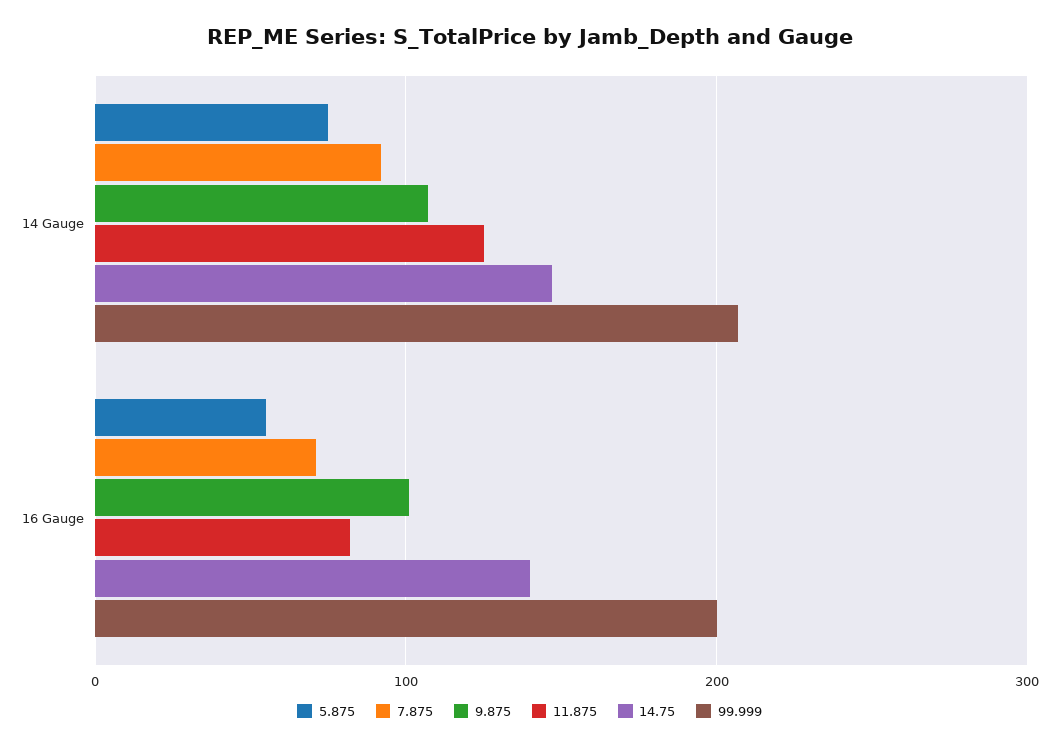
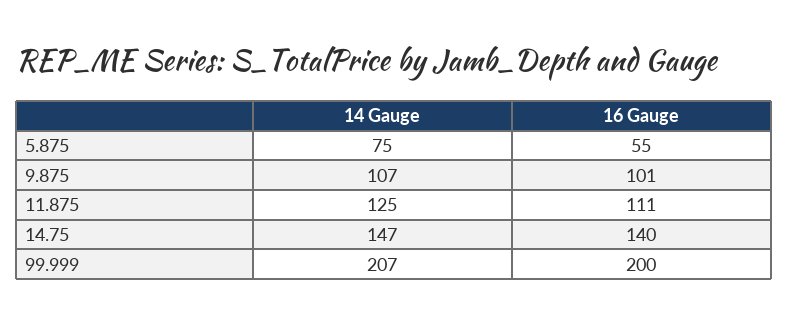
  {
    "5.875": {
      "14 Gauge": 75,
      "16 Gauge": 55
    },
-   "7.875": {
-     "14 Gauge": 90,
-     "16 Gauge": 70
-   },
    "9.875": {
      "14 Gauge": 107,
      "16 Gauge": 101
    },
    "11.875": {
      "14 Gauge": 125,
-     "16 Gauge": 80
+     "16 Gauge": 111
    },
    "14.75": {
      "14 Gauge": 147,
      "16 Gauge": 140
    },
    "99.999": {
      "14 Gauge": 207,
      "16 Gauge": 200
    }
  }

